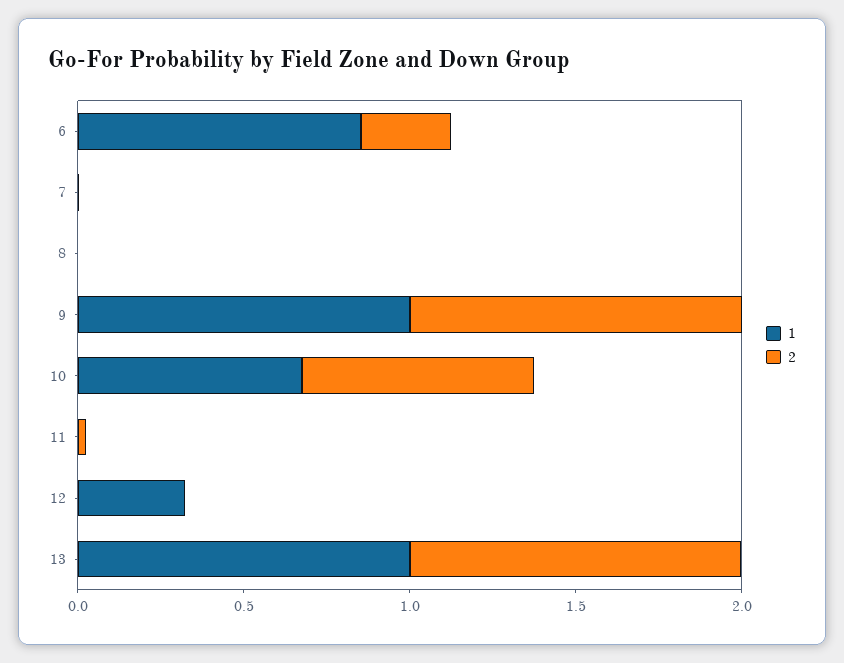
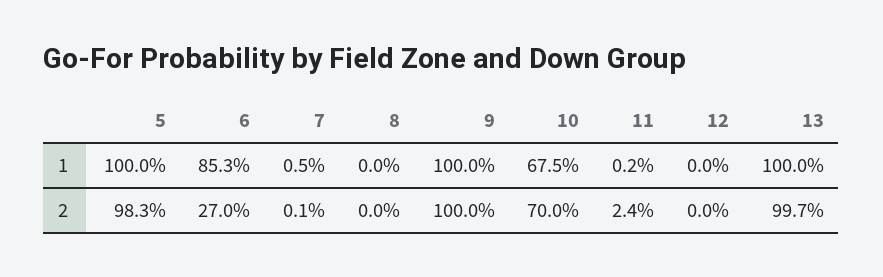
  {
    "1": {
      "6": 0.853,
      "7": 0.005,
      "8": 0,
      "9": 1,
      "10": 0.675,
      "11": 0.002,
-     "12": 0.3,
+     "12": 0,
-     "13": 1
+     "13": 1,
+     "5": 1
    },
    "2": {
      "6": 0.27,
      "7": 0.001,
      "8": 0,
      "9": 1,
      "10": 0.7,
      "11": 0.024,
      "12": 0,
-     "13": 0.997
+     "13": 0.997,
+     "5": 0.983
    }
  }

